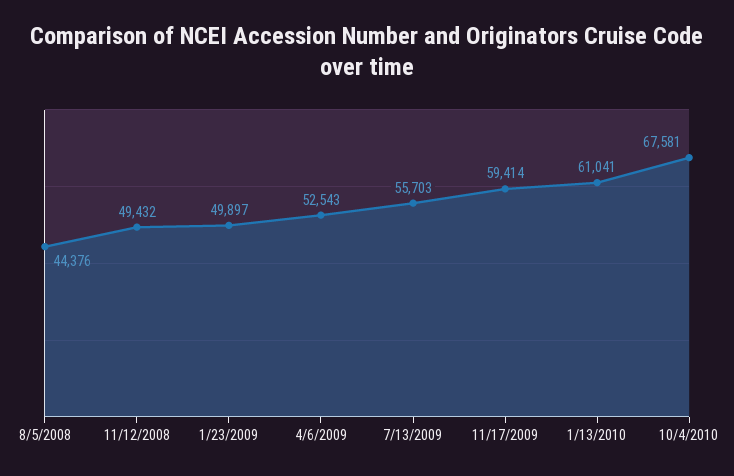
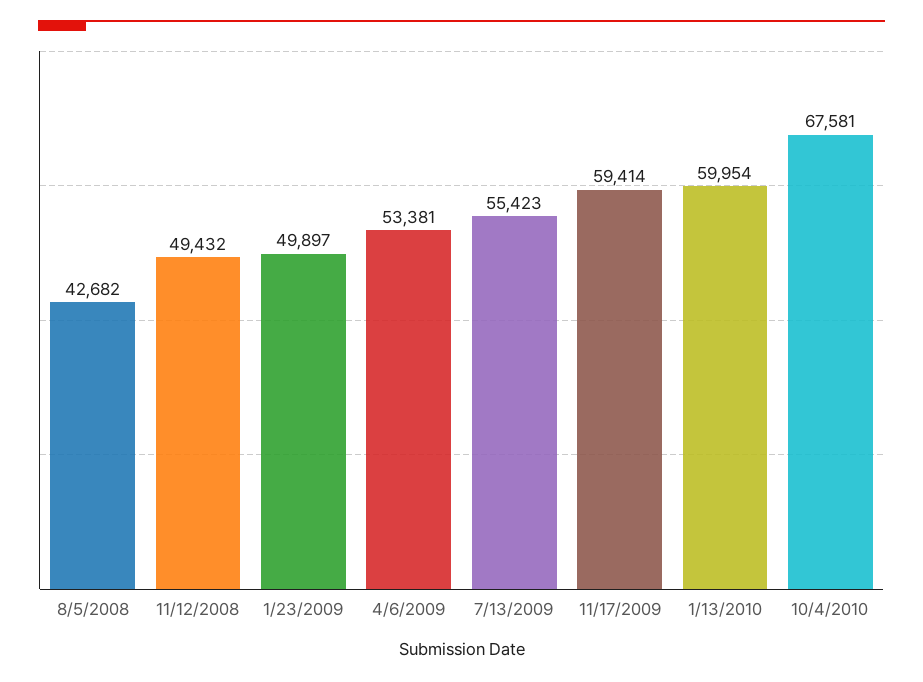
  {
-   "8/5/2008": 44376,
+   "8/5/2008": 42682,
    "11/12/2008": 49432,
    "1/23/2009": 49897,
-   "4/6/2009": 52543,
+   "4/6/2009": 53381,
-   "7/13/2009": 55703,
+   "7/13/2009": 55423,
    "11/17/2009": 59414,
-   "1/13/2010": 61041,
+   "1/13/2010": 59954,
    "10/4/2010": 67581
  }

